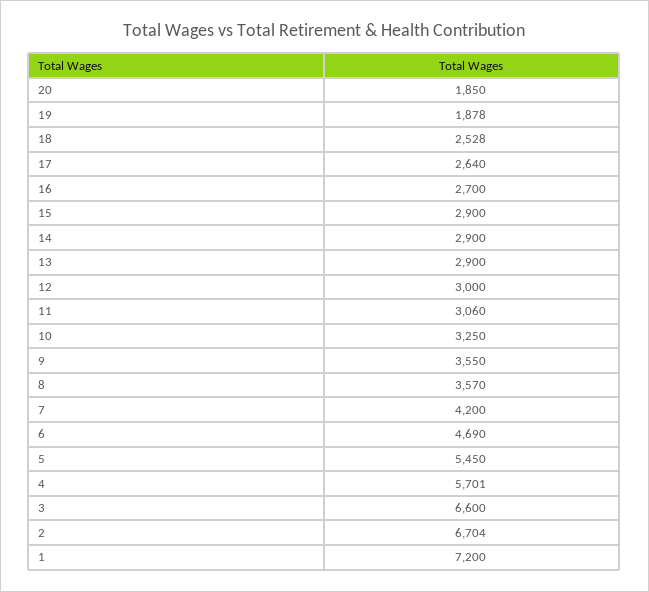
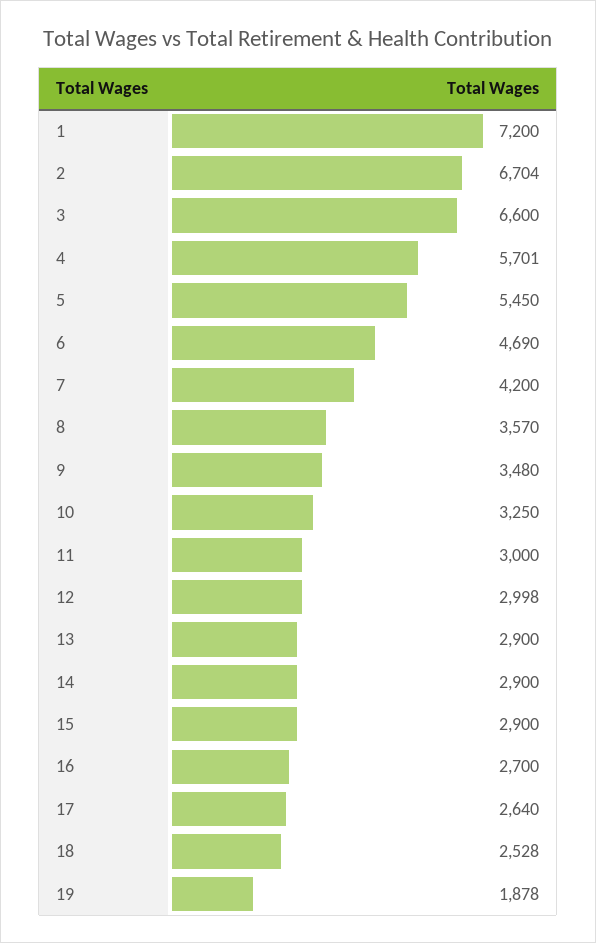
  {
-   "20": 1850,
    "19": 1878,
    "18": 2528,
    "17": 2640,
    "16": 2700,
    "15": 2900,
    "14": 2900,
    "13": 2900,
-   "12": 3000,
+   "12": 2998,
-   "11": 3060,
+   "11": 3000,
    "10": 3250,
-   "9": 3550,
+   "9": 3480,
    "8": 3570,
    "7": 4200,
    "6": 4690,
    "5": 5450,
    "4": 5701,
    "3": 6600,
    "2": 6704,
    "1": 7200
  }

